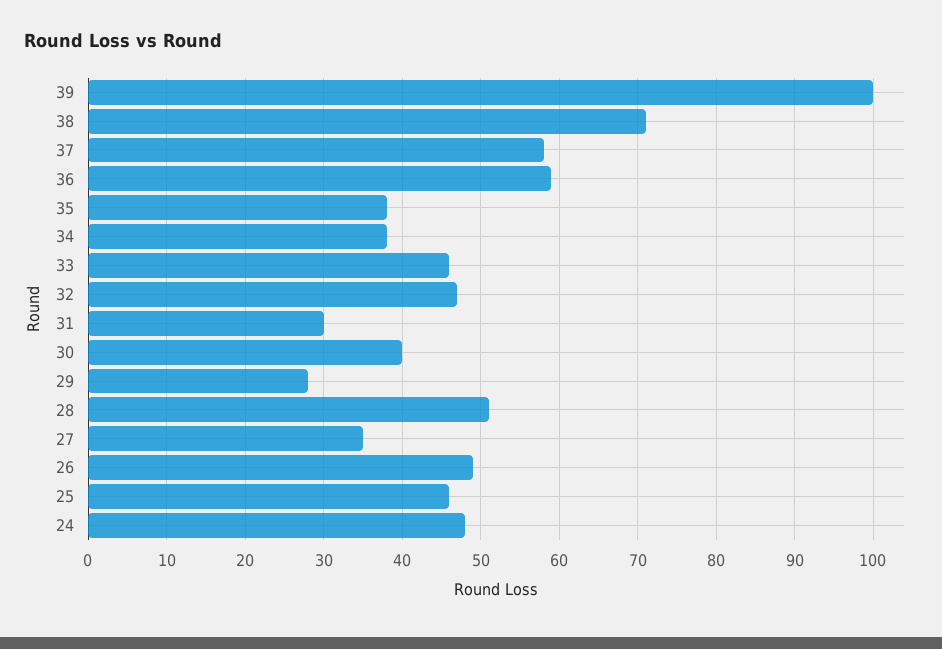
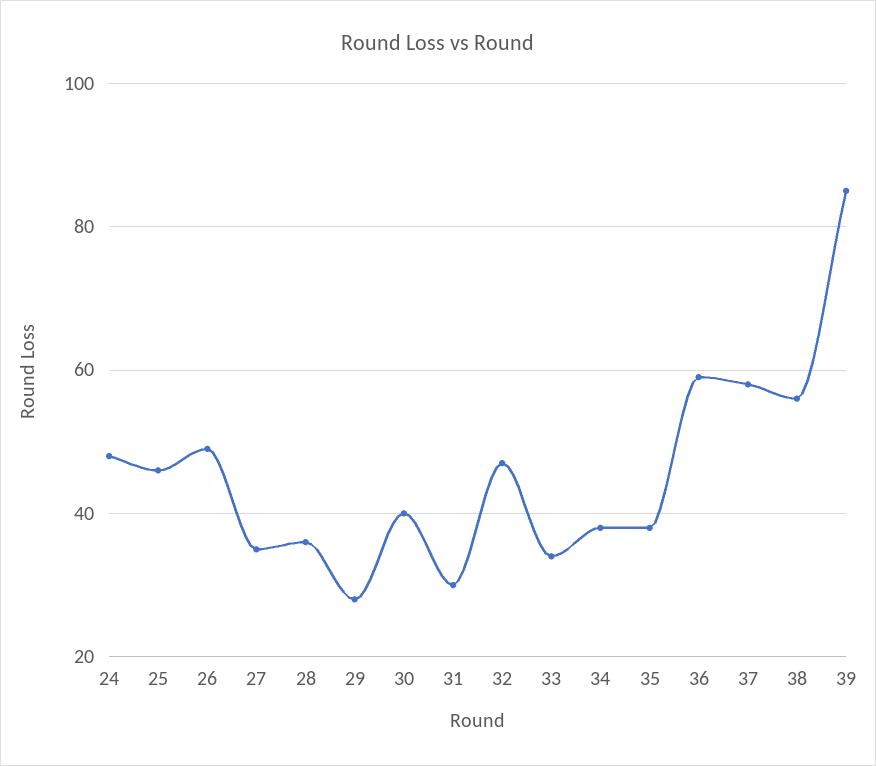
  {
-   "39": 100,
+   "39": 85,
-   "38": 71,
+   "38": 55,
    "37": 58,
    "36": 59,
    "35": 38,
    "34": 38,
-   "33": 46,
+   "33": 35,
    "32": 47,
    "31": 30,
    "30": 40,
    "29": 28,
-   "28": 51,
+   "28": 35,
    "27": 35,
    "26": 49,
    "25": 46,
    "24": 48
  }

